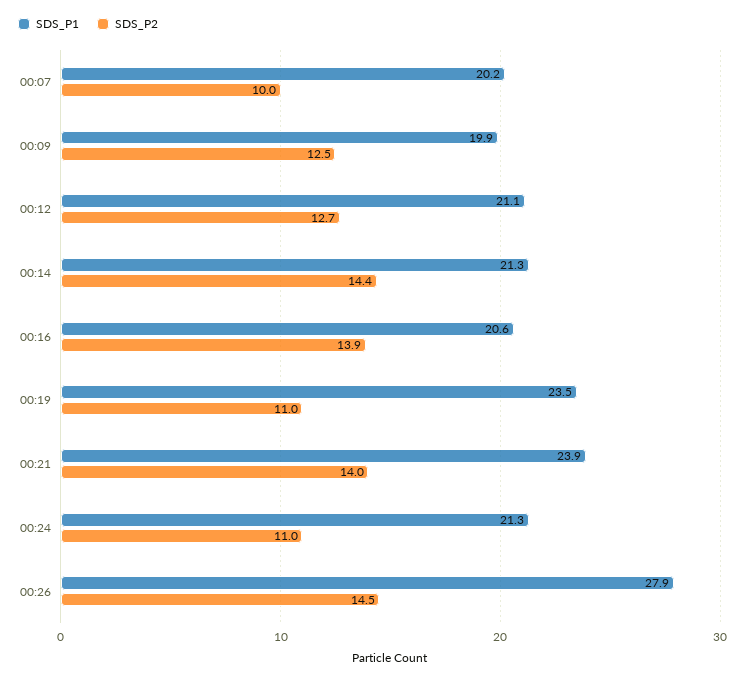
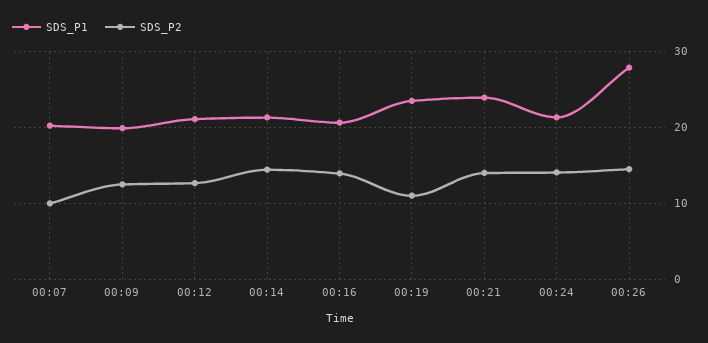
  {
    "SDS_P1": {
      "00:07": 20.2,
      "00:09": 19.9,
      "00:12": 21.1,
      "00:14": 21.3,
      "00:16": 20.6,
      "00:19": 23.5,
      "00:21": 23.9,
      "00:24": 21.3,
      "00:26": 27.9
    },
    "SDS_P2": {
      "00:07": 10,
      "00:09": 12.5,
      "00:12": 12.7,
      "00:14": 14.4,
      "00:16": 13.9,
      "00:19": 11,
      "00:21": 14,
-     "00:24": 11,
+     "00:24": 14,
      "00:26": 14.5
    }
  }

